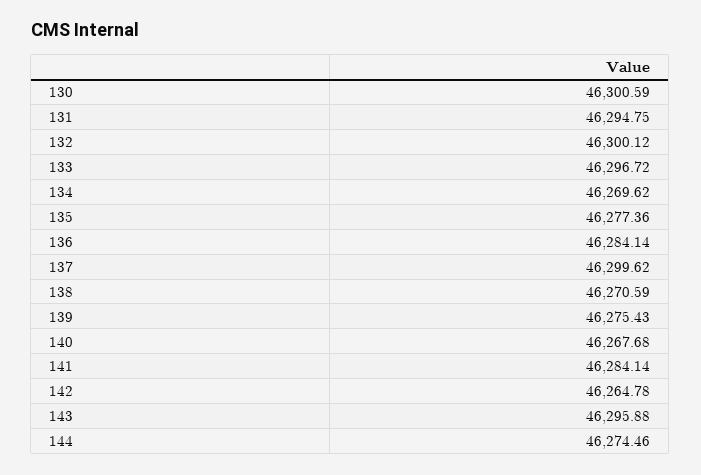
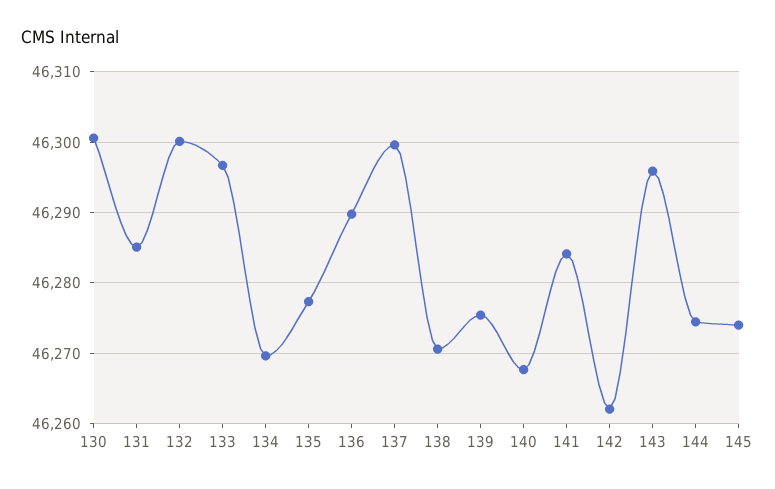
  {
    "130": 46300.59,
-   "131": 46294.75,
+   "131": 46285,
    "132": 46300.12,
    "133": 46296.72,
    "134": 46269.62,
    "135": 46277.36,
-   "136": 46284.14,
+   "136": 46290,
    "137": 46299.62,
    "138": 46270.59,
    "139": 46275.43,
    "140": 46267.68,
    "141": 46284.14,
-   "142": 46264.78,
+   "142": 46262,
    "143": 46295.88,
-   "144": 46274.46
+   "144": 46274.46,
+   "145": 46274
  }

